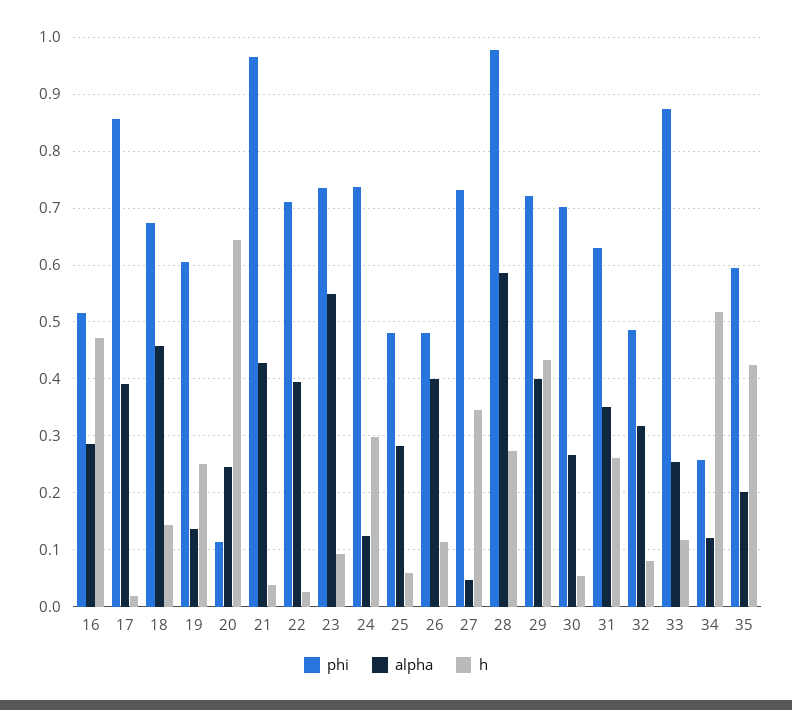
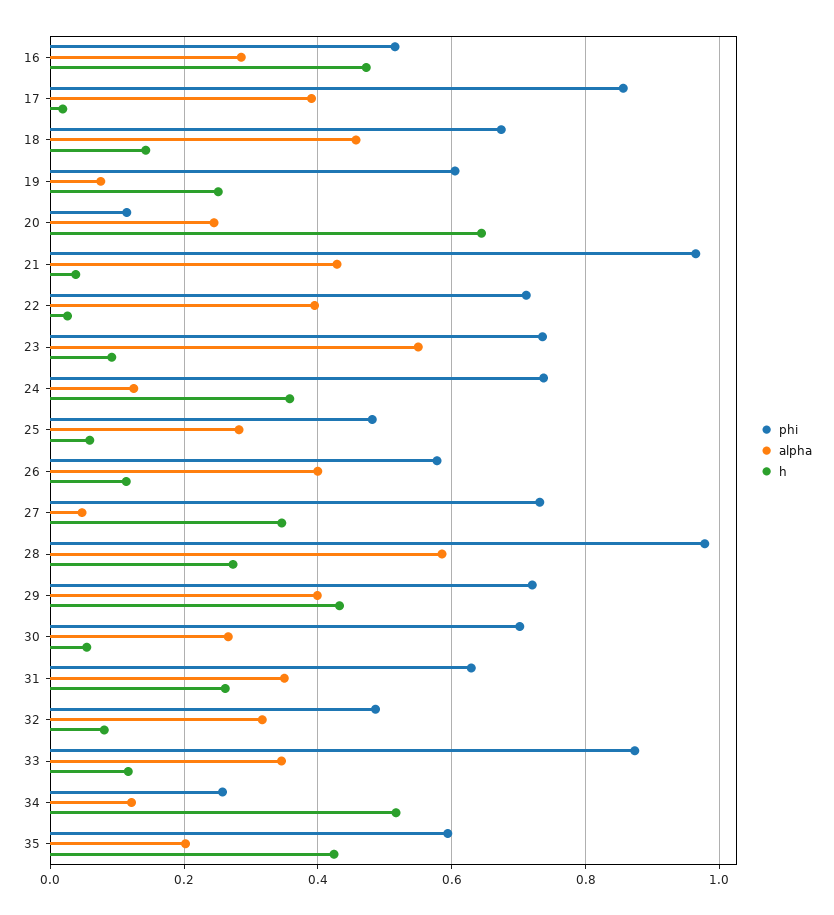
  {
    "phi": {
      "16": 0.52,
      "17": 0.86,
      "18": 0.68,
      "19": 0.6,
      "20": 0.12,
      "21": 0.96,
      "22": 0.72,
      "23": 0.74,
      "24": 0.74,
      "25": 0.48,
-     "26": 0.48,
+     "26": 0.58,
      "27": 0.74,
      "28": 0.98,
      "29": 0.72,
      "30": 0.7,
      "31": 0.62,
      "32": 0.48,
      "33": 0.88,
      "34": 0.26,
      "35": 0.6
    },
    "alpha": {
      "16": 0.28,
      "17": 0.4,
      "18": 0.46,
-     "19": 0.14,
+     "19": 0.08,
      "20": 0.24,
      "21": 0.42,
      "22": 0.4,
      "23": 0.56,
      "24": 0.12,
      "25": 0.28,
      "26": 0.4,
      "27": 0.04,
      "28": 0.58,
      "29": 0.4,
      "30": 0.26,
      "31": 0.36,
      "32": 0.32,
-     "33": 0.26,
+     "33": 0.34,
      "34": 0.12,
      "35": 0.2
    },
    "h": {
      "16": 0.48,
      "17": 0.02,
      "18": 0.14,
      "19": 0.26,
      "20": 0.64,
      "21": 0.04,
      "22": 0.02,
      "23": 0.1,
-     "24": 0.3,
+     "24": 0.36,
      "25": 0.06,
      "26": 0.12,
      "27": 0.34,
      "28": 0.28,
      "29": 0.44,
      "30": 0.06,
      "31": 0.26,
      "32": 0.08,
      "33": 0.12,
      "34": 0.52,
      "35": 0.42
    }
  }

